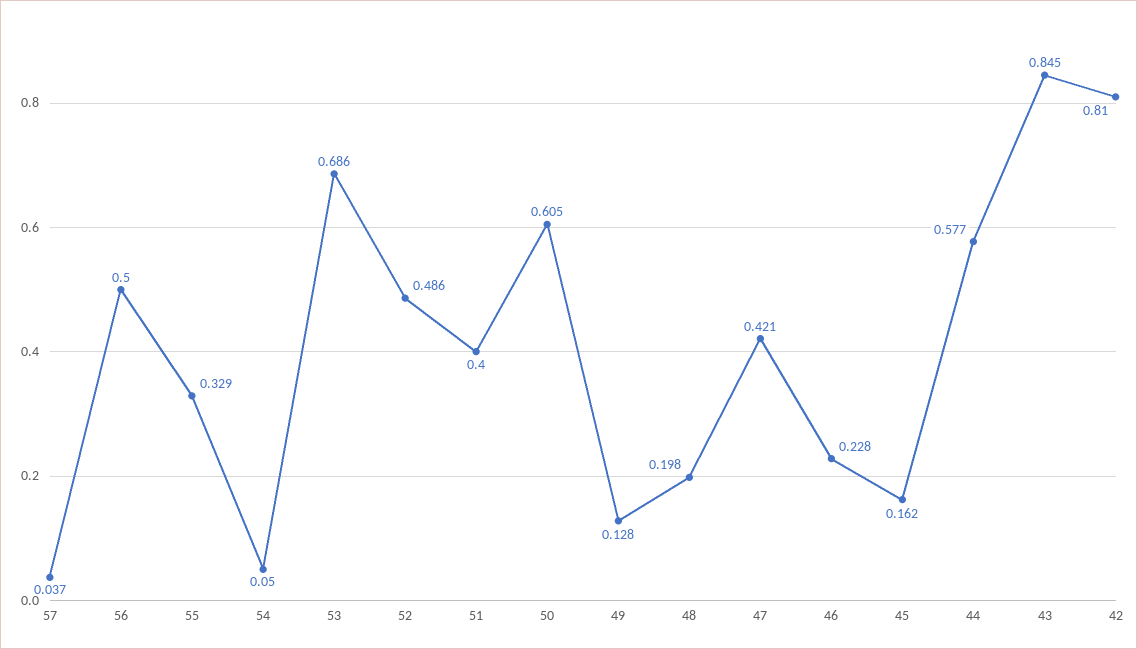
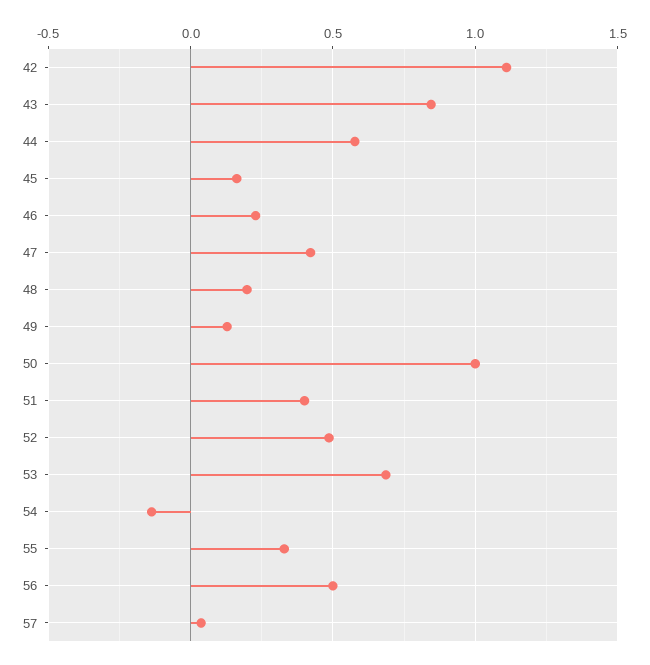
  {
    "57": 0.037,
    "56": 0.5,
    "55": 0.329,
-   "54": 0.05,
+   "54": -0.15,
    "53": 0.686,
    "52": 0.486,
    "51": 0.4,
-   "50": 0.605,
+   "50": 1,
    "49": 0.128,
    "48": 0.198,
    "47": 0.421,
    "46": 0.228,
    "45": 0.162,
    "44": 0.577,
    "43": 0.845,
-   "42": 0.81
+   "42": 1.1
  }

